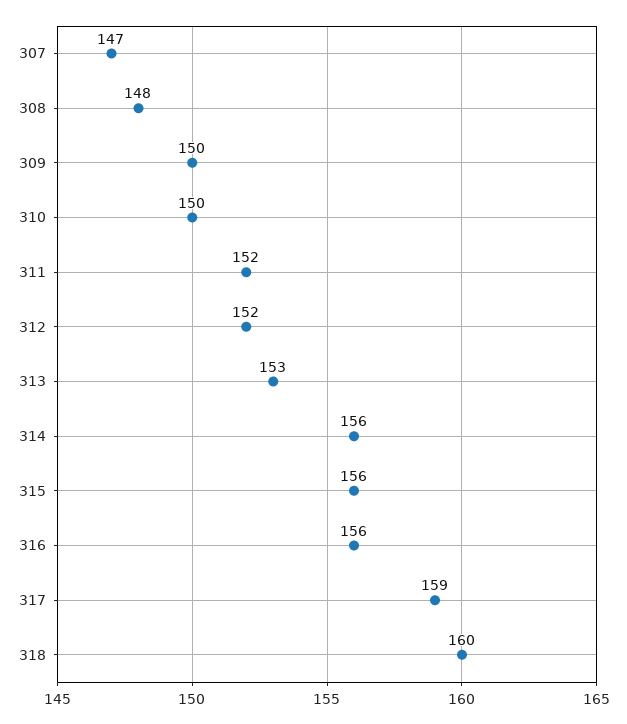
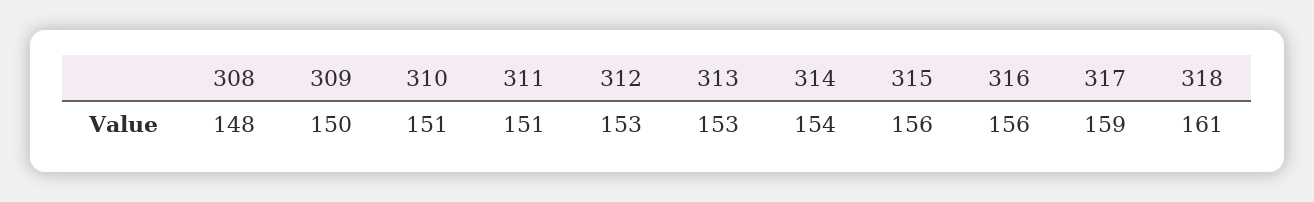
  {
-   "307": 147,
    "308": 148,
    "309": 150,
-   "310": 150,
+   "310": 151,
-   "311": 152,
+   "311": 151,
-   "312": 152,
+   "312": 153,
    "313": 153,
-   "314": 156,
+   "314": 154,
    "315": 156,
    "316": 156,
    "317": 159,
-   "318": 160
+   "318": 161
  }

